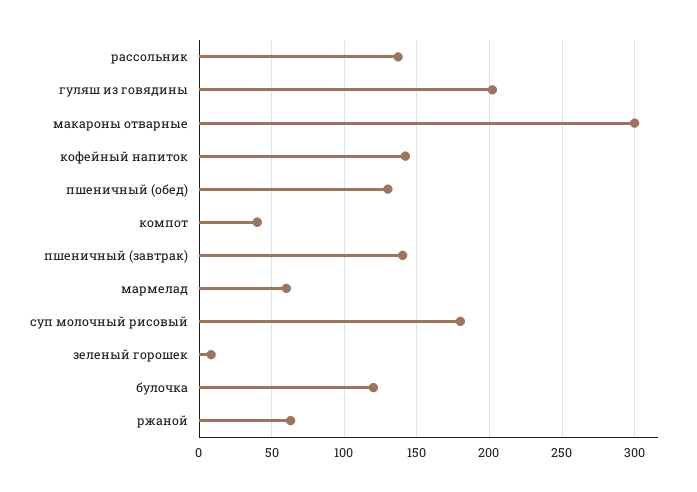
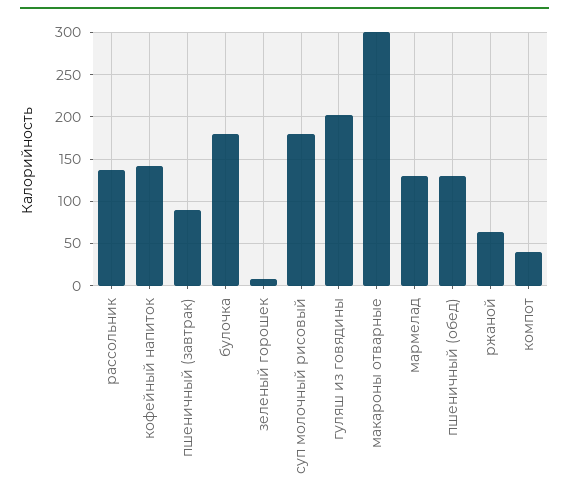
  {
    "рассольник": 135,
    "гуляш из говядины": 200,
    "макароны отварные": 300,
    "кофейный напиток": 140,
    "пшеничный (обед)": 130,
    "компот": 40,
-   "пшеничный (завтрак)": 140,
+   "пшеничный (завтрак)": 90,
-   "мармелад": 60,
+   "мармелад": 130,
    "суп молочный рисовый": 180,
    "зеленый горошек": 10,
-   "булочка": 120,
+   "булочка": 180,
    "ржаной": 65
  }

